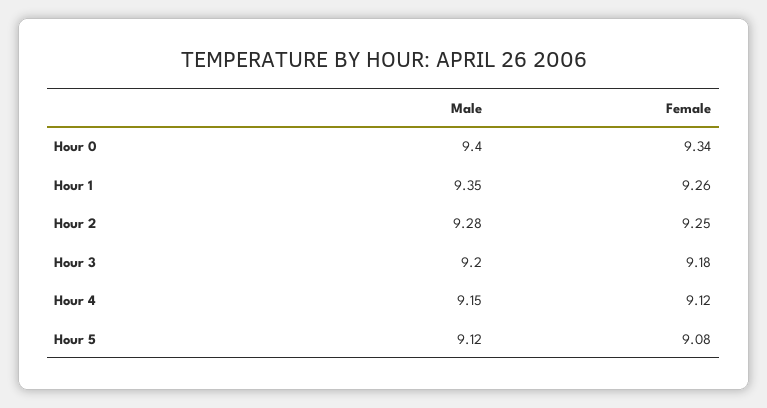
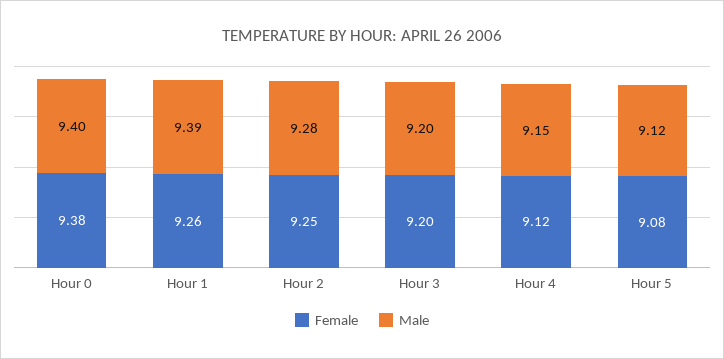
  {
    "Male": {
      "Hour 0": 9.4,
-     "Hour 1": 9.35,
+     "Hour 1": 9.39,
      "Hour 2": 9.28,
      "Hour 3": 9.2,
      "Hour 4": 9.15,
      "Hour 5": 9.12
    },
    "Female": {
-     "Hour 0": 9.34,
+     "Hour 0": 9.38,
      "Hour 1": 9.26,
      "Hour 2": 9.25,
-     "Hour 3": 9.18,
+     "Hour 3": 9.2,
      "Hour 4": 9.12,
      "Hour 5": 9.08
    }
  }

